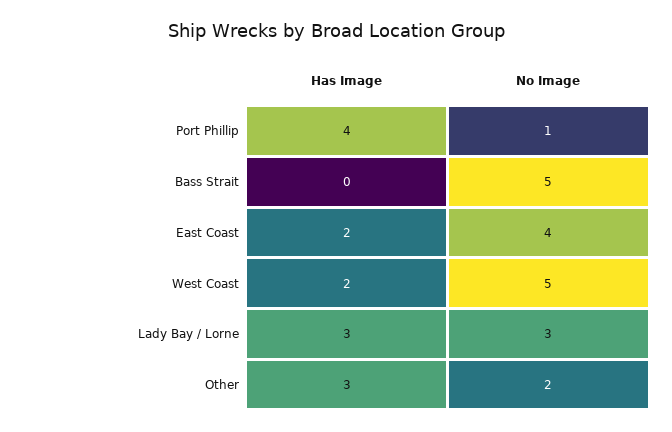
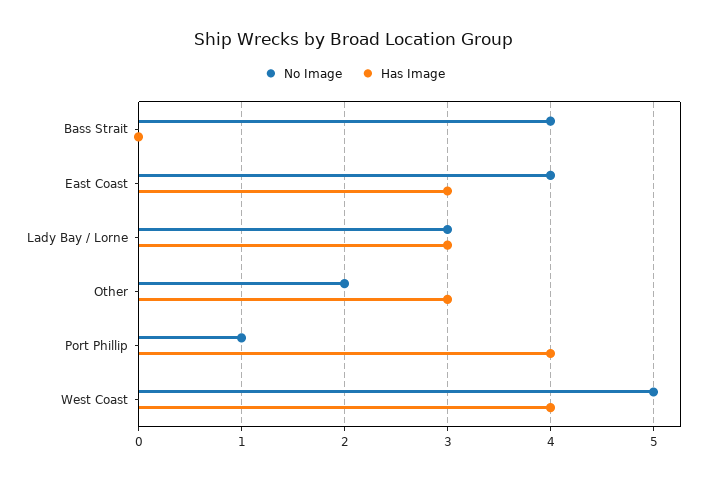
  {
    "Has Image": {
      "Port Phillip": 4,
      "Bass Strait": 0,
-     "East Coast": 2,
+     "East Coast": 3,
-     "West Coast": 2,
+     "West Coast": 4,
      "Lady Bay / Lorne": 3,
      "Other": 3
    },
    "No Image": {
      "Port Phillip": 1,
-     "Bass Strait": 5,
+     "Bass Strait": 4,
      "East Coast": 4,
      "West Coast": 5,
      "Lady Bay / Lorne": 3,
      "Other": 2
    }
  }

